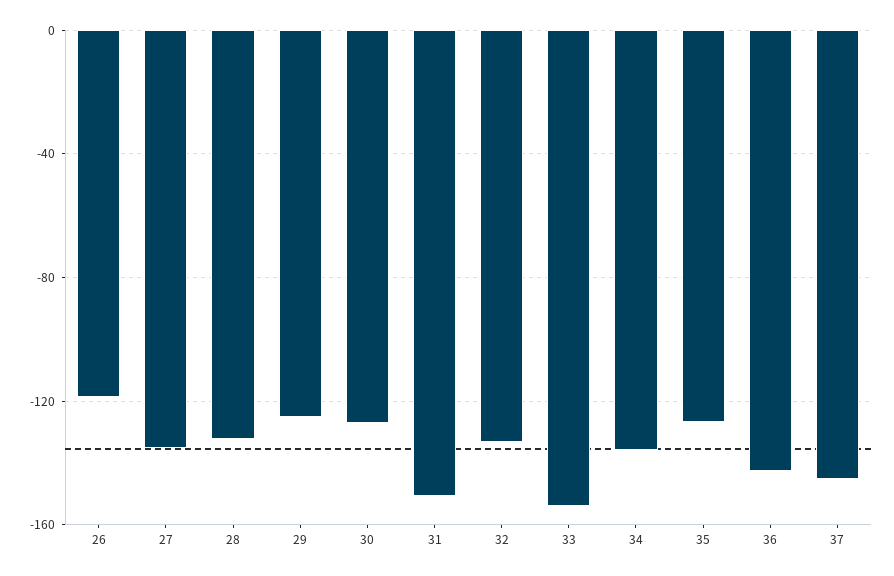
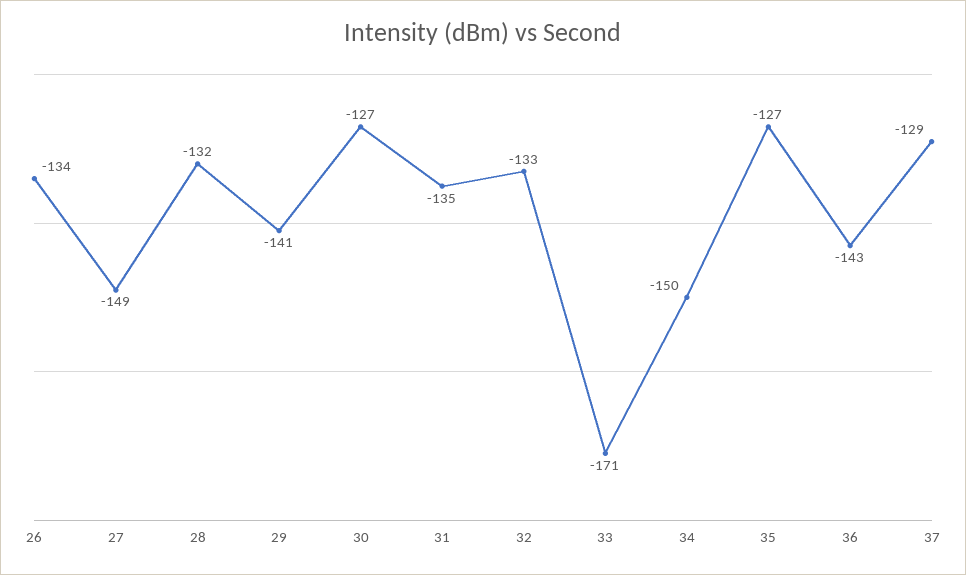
  {
-   "26": -120,
+   "26": -134,
-   "27": -135,
+   "27": -149,
    "28": -132,
-   "29": -125,
+   "29": -141,
    "30": -127,
-   "31": -150,
+   "31": -135,
    "32": -133,
-   "33": -155,
+   "33": -171,
-   "34": -135,
+   "34": -150,
    "35": -127,
    "36": -143,
-   "37": -145
+   "37": -129
  }

